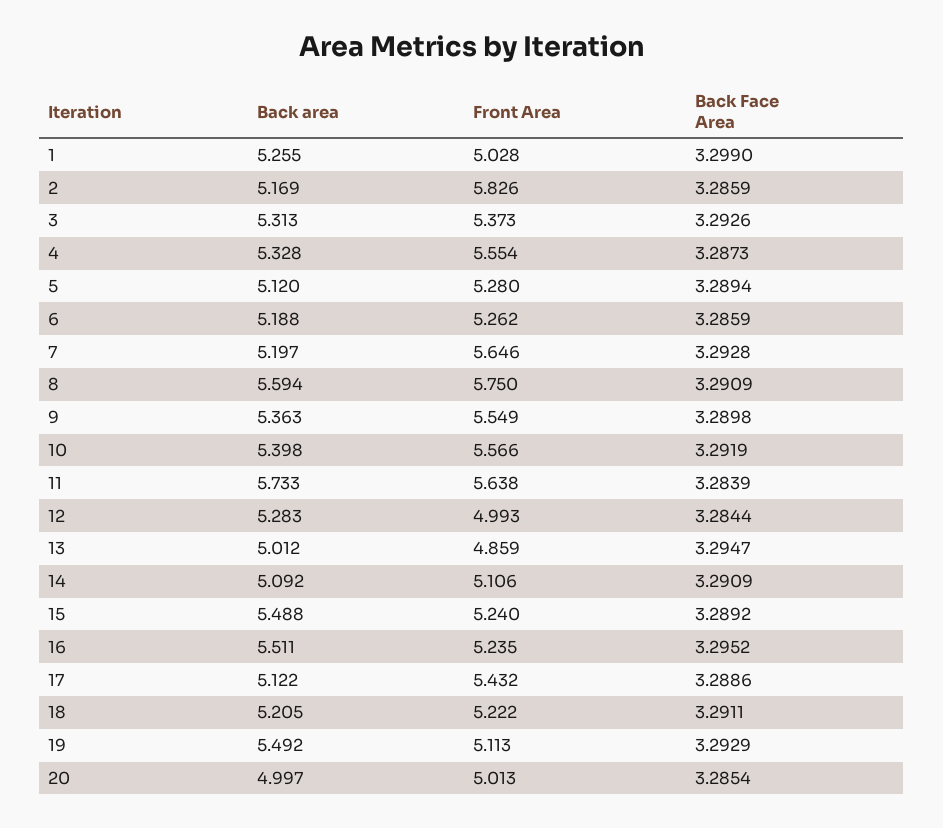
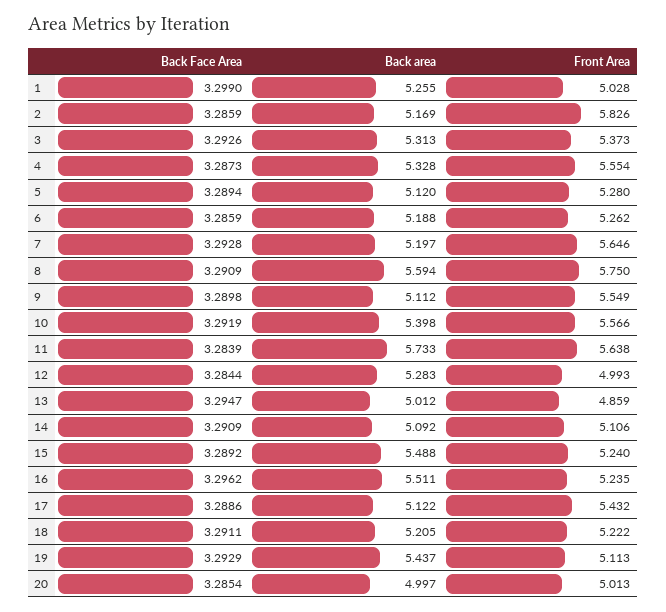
  {
    "Back area": {
      "1": 5.255,
      "2": 5.169,
      "3": 5.313,
      "4": 5.328,
      "5": 5.12,
      "6": 5.188,
      "7": 5.197,
      "8": 5.594,
-     "9": 5.363,
+     "9": 5.112,
      "10": 5.398,
      "11": 5.733,
      "12": 5.283,
      "13": 5.012,
      "14": 5.092,
      "15": 5.488,
      "16": 5.511,
      "17": 5.122,
      "18": 5.205,
-     "19": 5.492,
+     "19": 5.437,
      "20": 4.997
    },
    "Front Area": {
      "1": 5.028,
      "2": 5.826,
      "3": 5.373,
      "4": 5.554,
      "5": 5.28,
      "6": 5.262,
      "7": 5.646,
      "8": 5.75,
      "9": 5.549,
      "10": 5.566,
      "11": 5.638,
      "12": 4.993,
      "13": 4.859,
      "14": 5.106,
      "15": 5.24,
      "16": 5.235,
      "17": 5.432,
      "18": 5.222,
      "19": 5.113,
      "20": 5.013
    },
    "Back Face Area": {
      "1": 3.299,
      "2": 3.2859,
      "3": 3.2926,
      "4": 3.2873,
      "5": 3.2894,
      "6": 3.2859,
      "7": 3.2928,
      "8": 3.2909,
      "9": 3.2898,
      "10": 3.2919,
      "11": 3.2839,
      "12": 3.2844,
      "13": 3.2947,
      "14": 3.2909,
      "15": 3.2892,
-     "16": 3.2952,
+     "16": 3.2962,
      "17": 3.2886,
      "18": 3.2911,
      "19": 3.2929,
      "20": 3.2854
    }
  }

